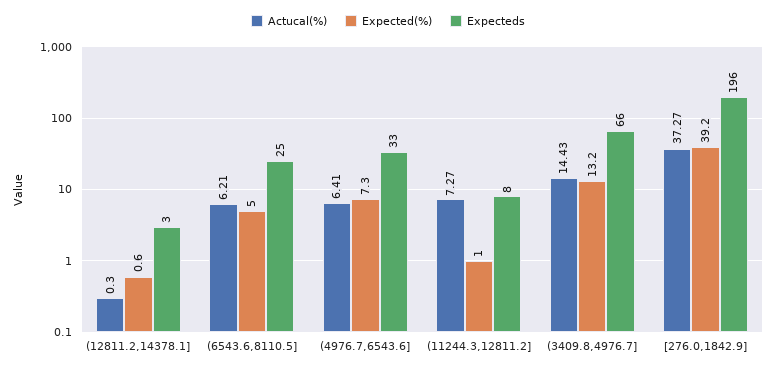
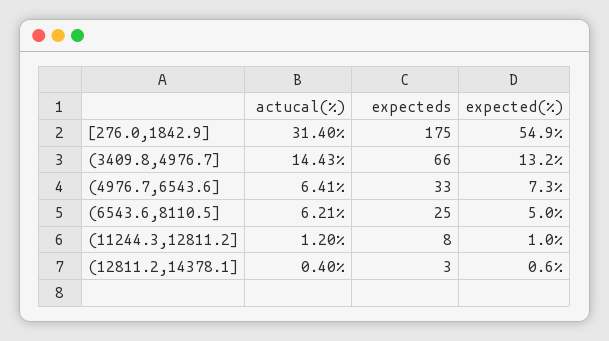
  {
    "Actucal(%)": {
-     "(12811.2,14378.1]": 0.3,
+     "(12811.2,14378.1]": 0.4,
      "(6543.6,8110.5]": 6.21,
      "(4976.7,6543.6]": 6.41,
-     "(11244.3,12811.2]": 7.27,
+     "(11244.3,12811.2]": 1.2,
      "(3409.8,4976.7]": 14.43,
-     "[276.0,1842.9]": 37.27
+     "[276.0,1842.9]": 31.4
    },
    "Expected(%)": {
      "(12811.2,14378.1]": 0.6,
      "(6543.6,8110.5]": 5,
      "(4976.7,6543.6]": 7.3,
      "(11244.3,12811.2]": 1,
      "(3409.8,4976.7]": 13.2,
-     "[276.0,1842.9]": 39.2
+     "[276.0,1842.9]": 54.9
    },
    "Expecteds": {
      "(12811.2,14378.1]": 3,
      "(6543.6,8110.5]": 25,
      "(4976.7,6543.6]": 33,
      "(11244.3,12811.2]": 8,
      "(3409.8,4976.7]": 66,
-     "[276.0,1842.9]": 196
+     "[276.0,1842.9]": 175
    }
  }

